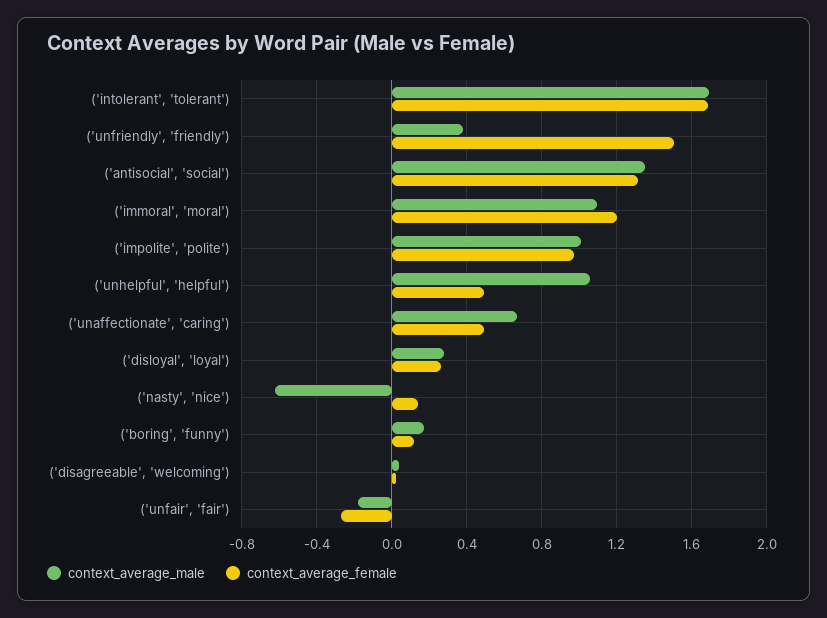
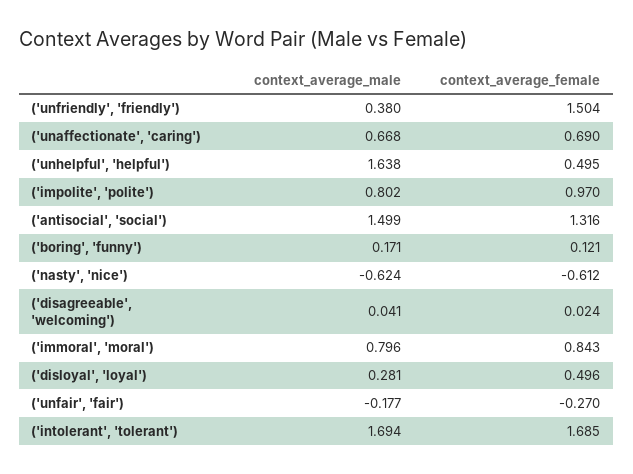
  {
    "context_average_male": {
      "('intolerant', 'tolerant')": 1.694,
      "('unfriendly', 'friendly')": 0.38,
-     "('antisocial', 'social')": 1.35,
+     "('antisocial', 'social')": 1.499,
-     "('immoral', 'moral')": 1.1,
+     "('immoral', 'moral')": 0.796,
-     "('impolite', 'polite')": 1,
+     "('impolite', 'polite')": 0.802,
-     "('unhelpful', 'helpful')": 1.05,
+     "('unhelpful', 'helpful')": 1.638,
      "('unaffectionate', 'caring')": 0.668,
      "('disloyal', 'loyal')": 0.281,
      "('nasty', 'nice')": -0.624,
      "('boring', 'funny')": 0.171,
      "('disagreeable', 'welcoming')": 0.041,
      "('unfair', 'fair')": -0.177
    },
    "context_average_female": {
      "('intolerant', 'tolerant')": 1.685,
      "('unfriendly', 'friendly')": 1.504,
      "('antisocial', 'social')": 1.316,
-     "('immoral', 'moral')": 1.2,
+     "('immoral', 'moral')": 0.843,
      "('impolite', 'polite')": 0.97,
      "('unhelpful', 'helpful')": 0.495,
-     "('unaffectionate', 'caring')": 0.5,
+     "('unaffectionate', 'caring')": 0.69,
-     "('disloyal', 'loyal')": 0.25,
+     "('disloyal', 'loyal')": 0.496,
-     "('nasty', 'nice')": 0.15,
+     "('nasty', 'nice')": -0.612,
      "('boring', 'funny')": 0.121,
      "('disagreeable', 'welcoming')": 0.024,
      "('unfair', 'fair')": -0.27
    }
  }

